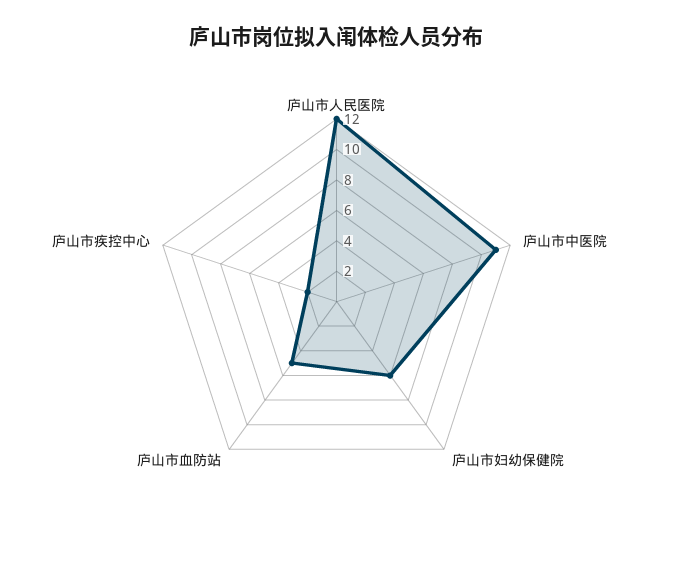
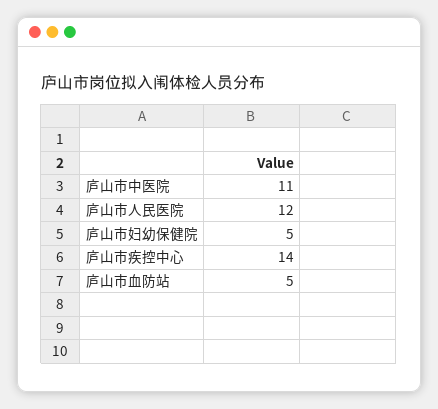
  {
    "庐山市人民医院": 12,
    "庐山市中医院": 11,
-   "庐山市妇幼保健院": 6,
+   "庐山市妇幼保健院": 5,
    "庐山市血防站": 5,
-   "庐山市疾控中心": 2
+   "庐山市疾控中心": 14
  }

